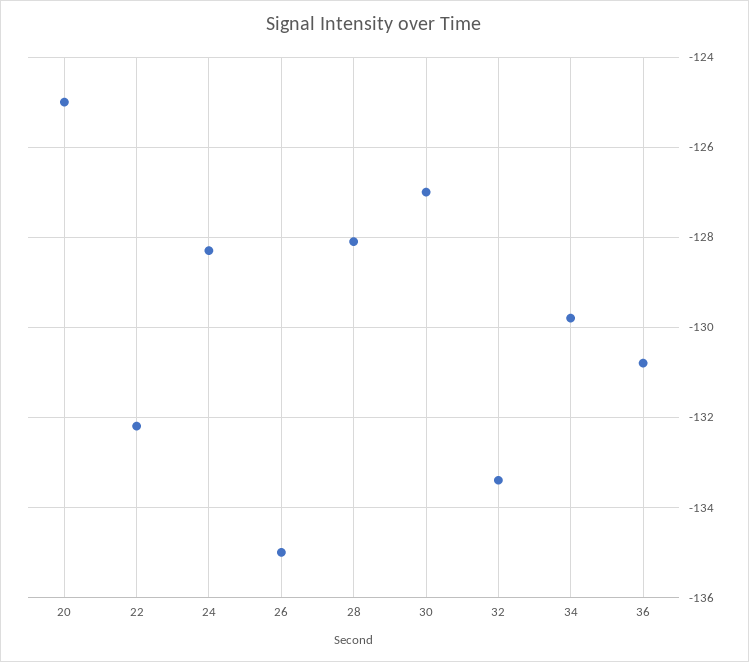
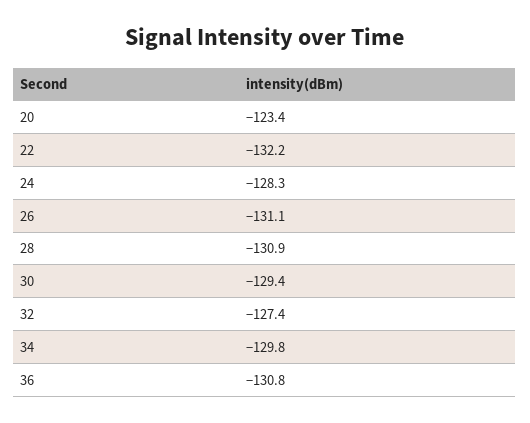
  {
-   "20": -125,
+   "20": -123.4,
    "22": -132.2,
    "24": -128.3,
-   "26": -135,
+   "26": -131.1,
-   "28": -128,
+   "28": -130.9,
-   "30": -127,
+   "30": -129.4,
-   "32": -133.5,
+   "32": -127.4,
    "34": -129.8,
    "36": -130.8
  }

